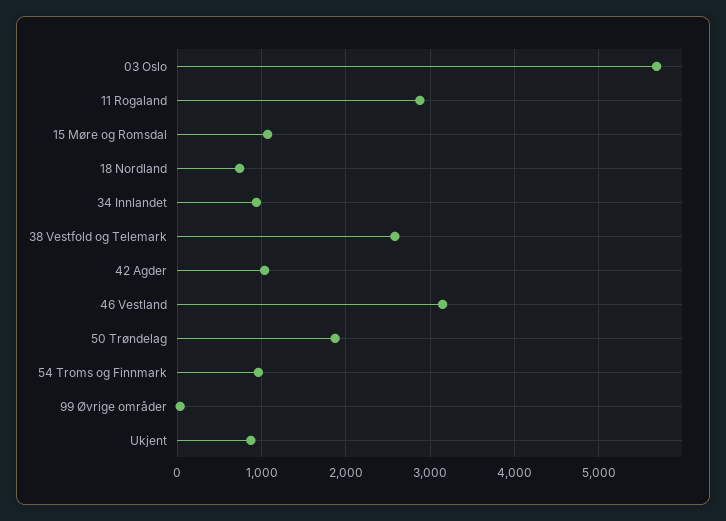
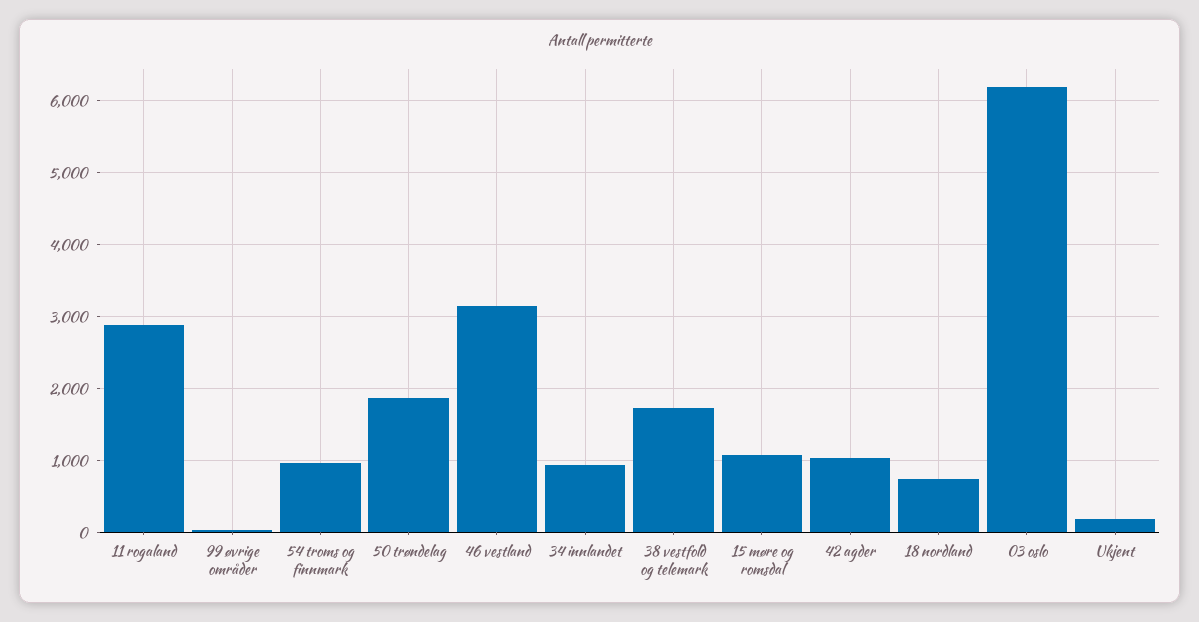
  {
-   "03 Oslo": 5700,
+   "03 Oslo": 6200,
    "11 Rogaland": 2900,
    "15 Møre og Romsdal": 1100,
    "18 Nordland": 700,
    "34 Innlandet": 900,
-   "38 Vestfold og Telemark": 2600,
+   "38 Vestfold og Telemark": 1700,
    "42 Agder": 1000,
    "46 Vestland": 3100,
    "50 Trøndelag": 1900,
    "54 Troms og Finnmark": 1000,
    "99 Øvrige områder": 0,
-   "Ukjent": 900
+   "Ukjent": 200
  }

